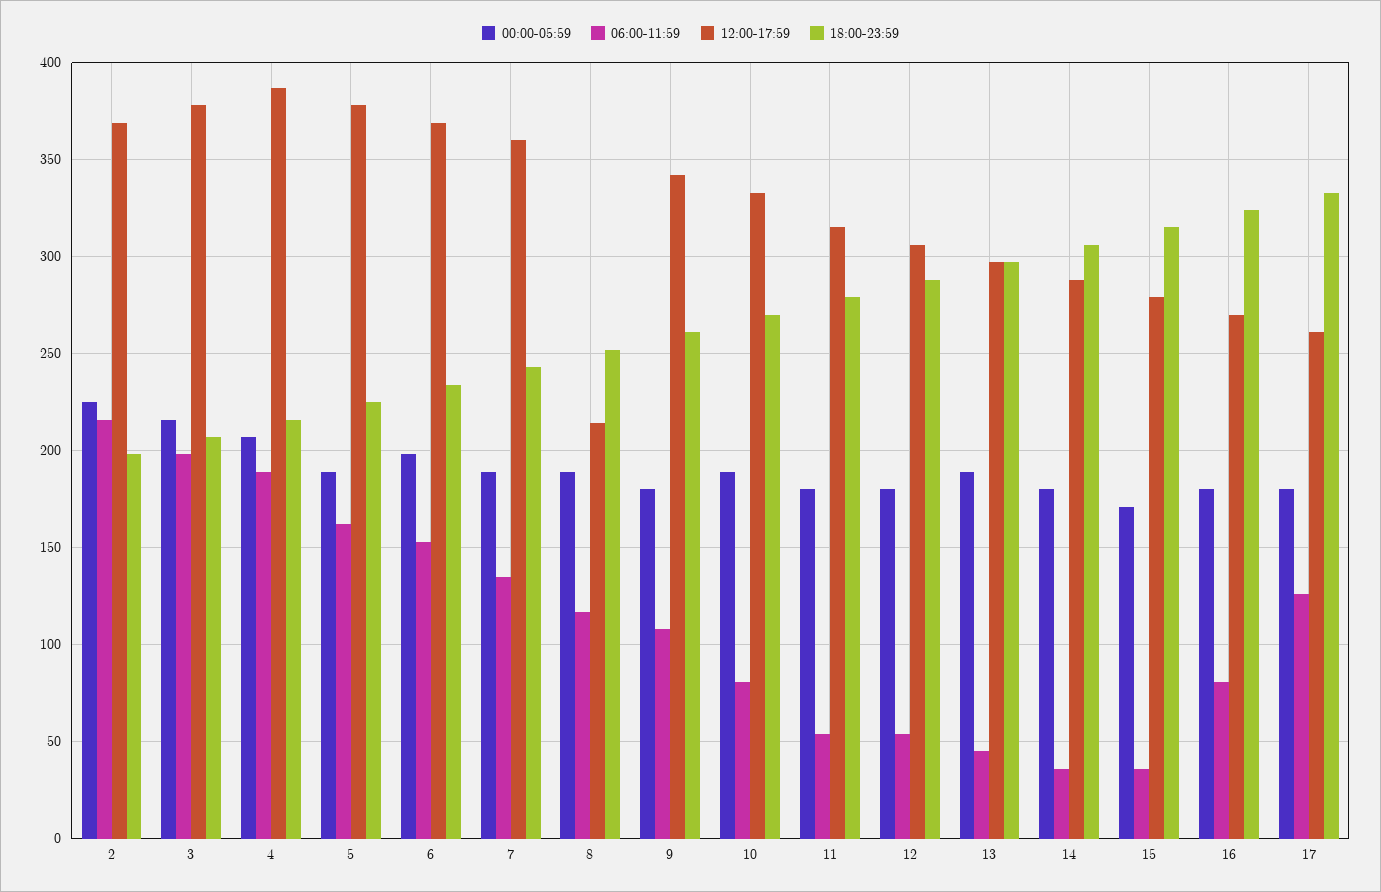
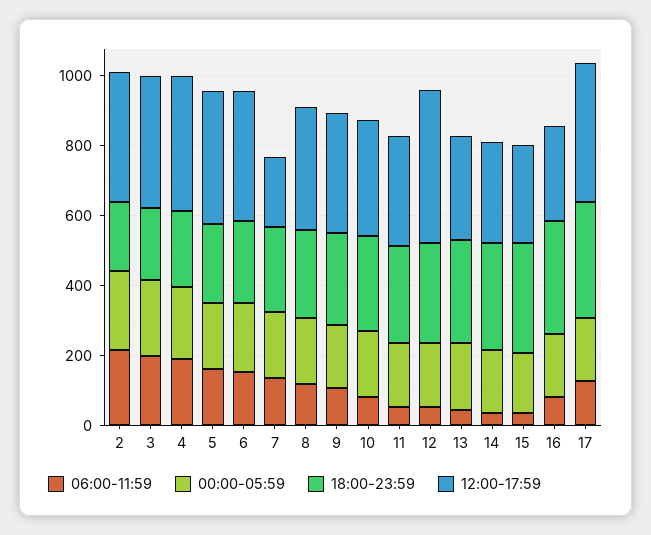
  {
    "00:00-05:59": {
      "2": 225,
      "3": 215,
      "4": 205,
      "5": 190,
      "6": 200,
      "7": 190,
      "8": 190,
      "9": 180,
      "10": 190,
      "11": 180,
      "12": 180,
      "13": 190,
      "14": 180,
      "15": 170,
      "16": 180,
      "17": 180
    },
    "06:00-11:59": {
      "2": 215,
      "3": 200,
      "4": 190,
      "5": 160,
      "6": 155,
      "7": 135,
      "8": 115,
      "9": 110,
      "10": 80,
      "11": 55,
      "12": 55,
      "13": 45,
      "14": 35,
      "15": 35,
      "16": 80,
      "17": 125
    },
    "12:00-17:59": {
      "2": 370,
      "3": 380,
      "4": 385,
      "5": 380,
      "6": 370,
-     "7": 360,
+     "7": 200,
-     "8": 215,
+     "8": 350,
      "9": 340,
      "10": 335,
      "11": 315,
-     "12": 305,
+     "12": 450,
      "13": 295,
      "14": 290,
      "15": 280,
      "16": 270,
-     "17": 260
+     "17": 400
    },
    "18:00-23:59": {
      "2": 200,
      "3": 205,
      "4": 215,
      "5": 225,
      "6": 235,
      "7": 245,
      "8": 250,
      "9": 260,
      "10": 270,
      "11": 280,
      "12": 290,
      "13": 295,
      "14": 305,
      "15": 315,
      "16": 325,
      "17": 335
    }
  }

